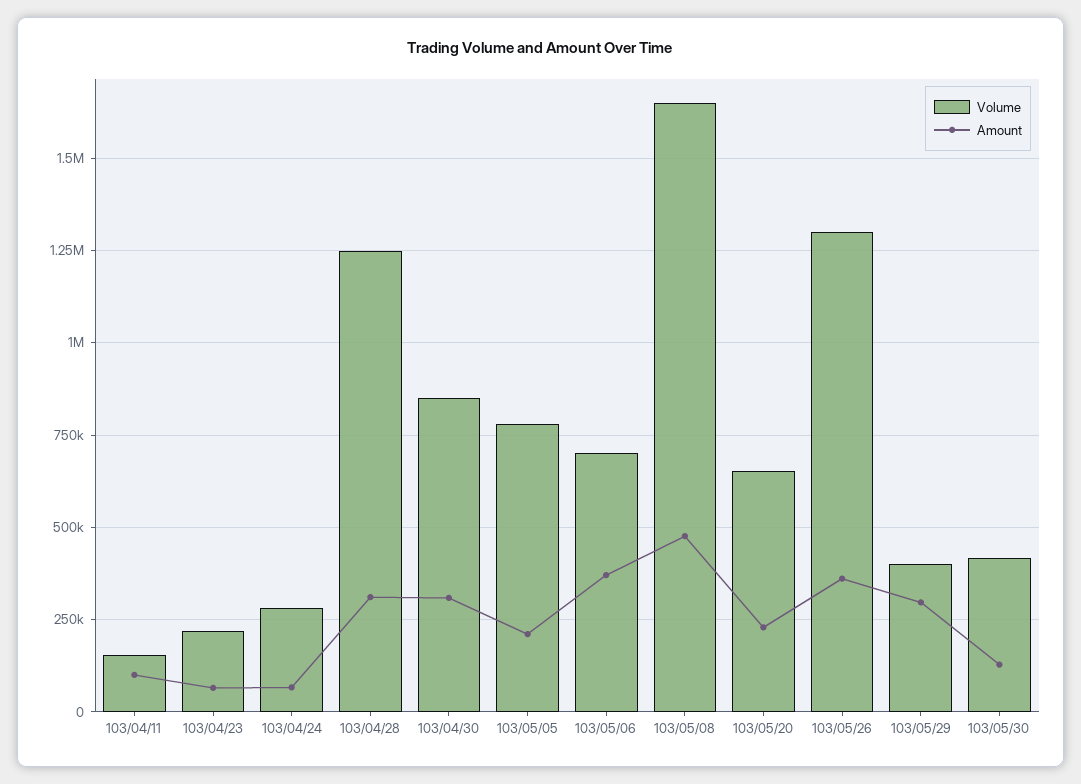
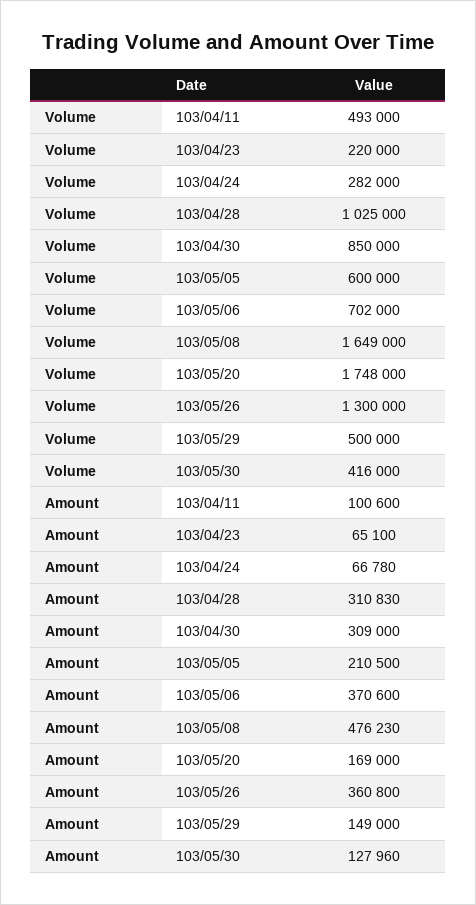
  {
    "Volume": {
-     "103/04/11": 150000,
+     "103/04/11": 493000,
      "103/04/23": 220000,
      "103/04/24": 282000,
-     "103/04/28": 1250000,
+     "103/04/28": 1025000,
      "103/04/30": 850000,
-     "103/05/05": 775000,
+     "103/05/05": 600000,
      "103/05/06": 702000,
      "103/05/08": 1649000,
-     "103/05/20": 650000,
+     "103/05/20": 1748000,
      "103/05/26": 1300000,
-     "103/05/29": 400000,
+     "103/05/29": 500000,
      "103/05/30": 416000
    },
    "Amount": {
      "103/04/11": 100600,
      "103/04/23": 65100,
      "103/04/24": 66780,
      "103/04/28": 310830,
      "103/04/30": 309000,
      "103/05/05": 210500,
      "103/05/06": 370600,
      "103/05/08": 476230,
-     "103/05/20": 225000,
+     "103/05/20": 169000,
      "103/05/26": 360800,
-     "103/05/29": 300000,
+     "103/05/29": 149000,
      "103/05/30": 127960
    }
  }

